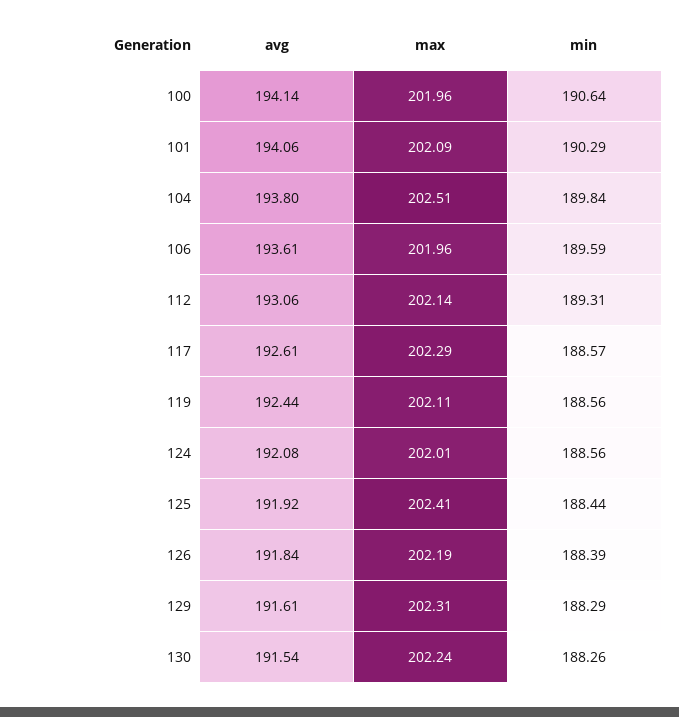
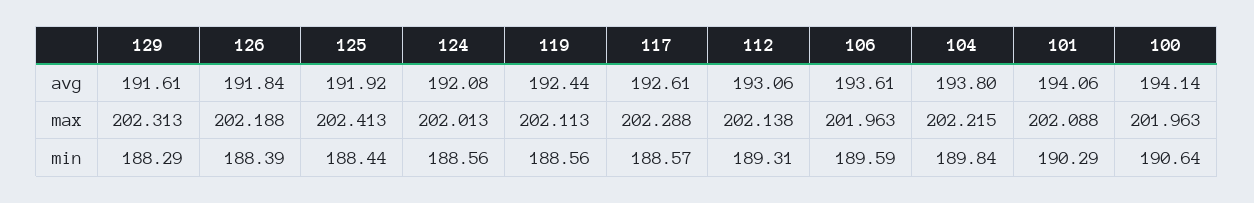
  {
    "avg": {
      "100": 194.14,
      "101": 194.06,
      "104": 193.8,
      "106": 193.61,
      "112": 193.06,
      "117": 192.61,
      "119": 192.44,
      "124": 192.08,
      "125": 191.92,
      "126": 191.84,
-     "129": 191.61,
+     "129": 191.61
-     "130": 191.54
    },
    "max": {
      "100": 201.963,
      "101": 202.088,
-     "104": 202.51,
+     "104": 202.215,
      "106": 201.963,
      "112": 202.138,
      "117": 202.288,
      "119": 202.113,
      "124": 202.013,
      "125": 202.413,
      "126": 202.188,
-     "129": 202.313,
+     "129": 202.313
-     "130": 202.24
    },
    "min": {
      "100": 190.64,
      "101": 190.29,
      "104": 189.84,
      "106": 189.59,
      "112": 189.31,
      "117": 188.57,
      "119": 188.56,
      "124": 188.56,
      "125": 188.44,
      "126": 188.39,
-     "129": 188.29,
+     "129": 188.29
-     "130": 188.26
    }
  }

